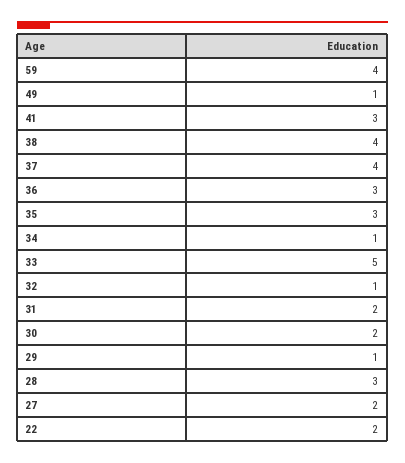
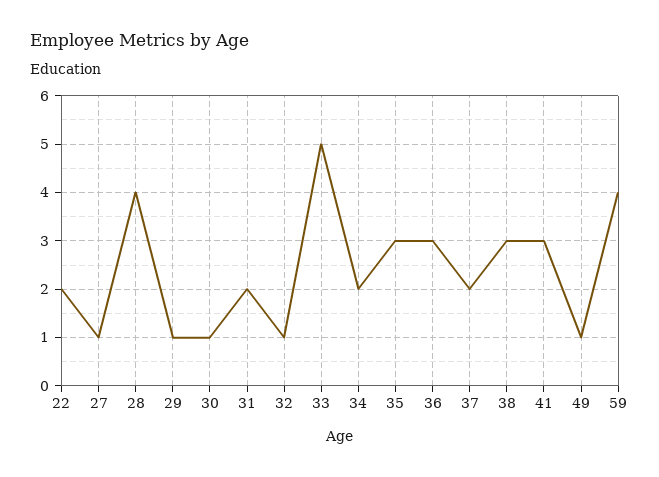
  {
    "59": 4,
    "49": 1,
    "41": 3,
-   "38": 4,
+   "38": 3,
-   "37": 4,
+   "37": 2,
    "36": 3,
    "35": 3,
-   "34": 1,
+   "34": 2,
    "33": 5,
    "32": 1,
    "31": 2,
-   "30": 2,
+   "30": 1,
    "29": 1,
-   "28": 3,
+   "28": 4,
-   "27": 2,
+   "27": 1,
    "22": 2
  }

